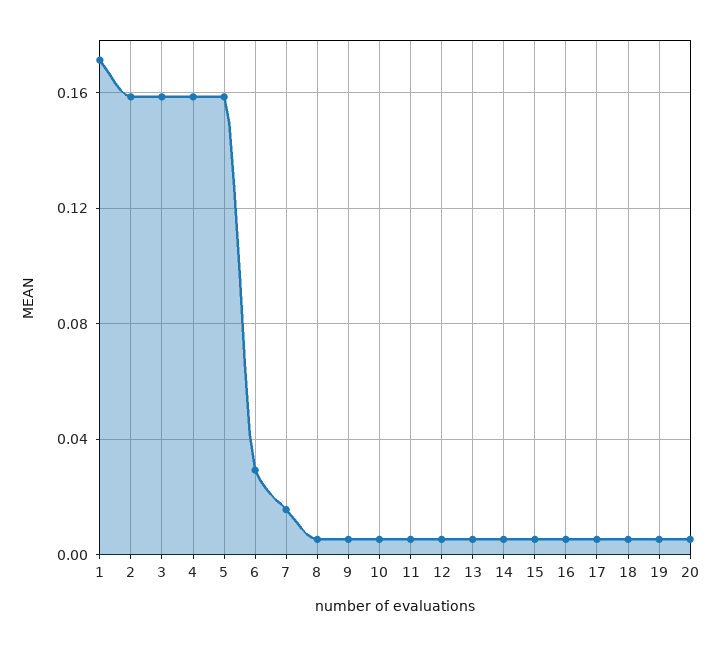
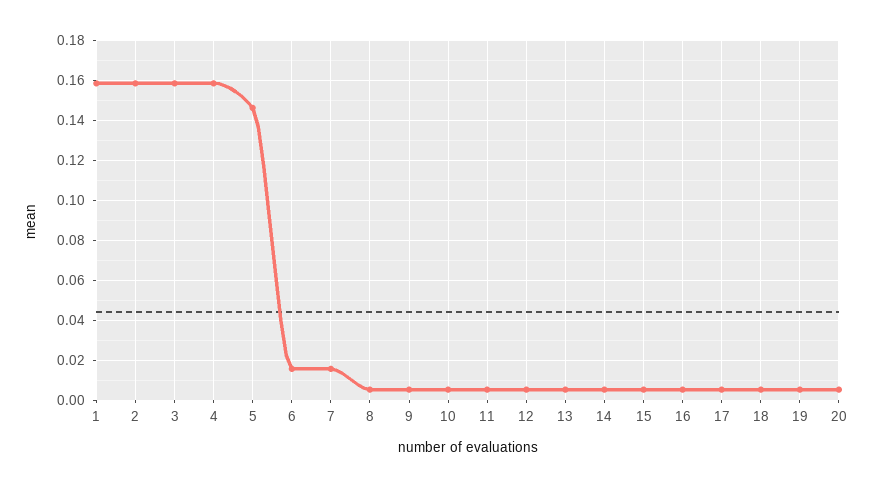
  {
-   "1": 0.17,
+   "1": 0.16,
    "2": 0.16,
    "3": 0.16,
    "4": 0.16,
-   "5": 0.16,
+   "5": 0.145,
-   "6": 0.03,
+   "6": 0.015,
    "7": 0.015,
    "8": 0.005,
    "9": 0.005,
    "10": 0.005,
    "11": 0.005,
    "12": 0.005,
    "13": 0.005,
    "14": 0.005,
    "15": 0.005,
    "16": 0.005,
    "17": 0.005,
    "18": 0.005,
    "19": 0.005,
    "20": 0.005
  }

